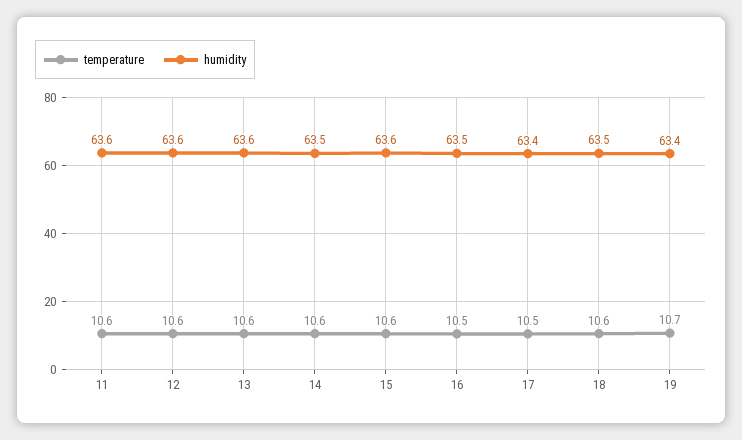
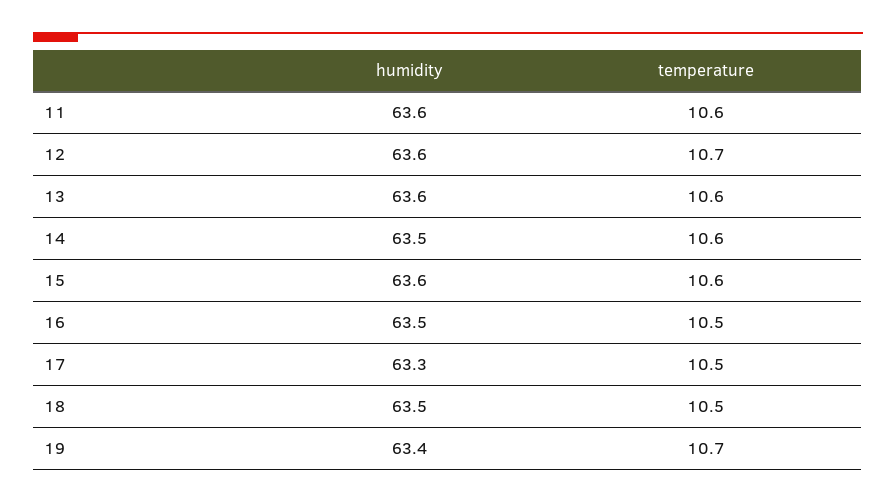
  {
    "temperature": {
      "11": 10.6,
-     "12": 10.6,
+     "12": 10.7,
      "13": 10.6,
      "14": 10.6,
      "15": 10.6,
      "16": 10.5,
      "17": 10.5,
-     "18": 10.6,
+     "18": 10.5,
      "19": 10.7
    },
    "humidity": {
      "11": 63.6,
      "12": 63.6,
      "13": 63.6,
      "14": 63.5,
      "15": 63.6,
      "16": 63.5,
-     "17": 63.4,
+     "17": 63.3,
      "18": 63.5,
      "19": 63.4
    }
  }

